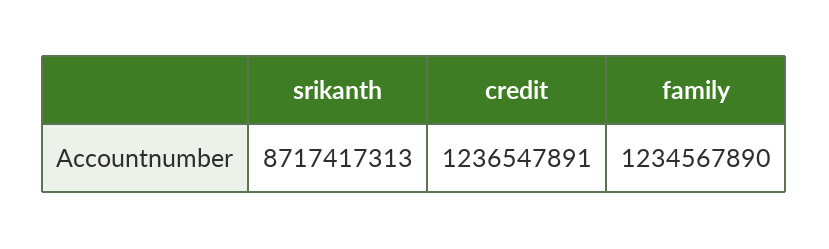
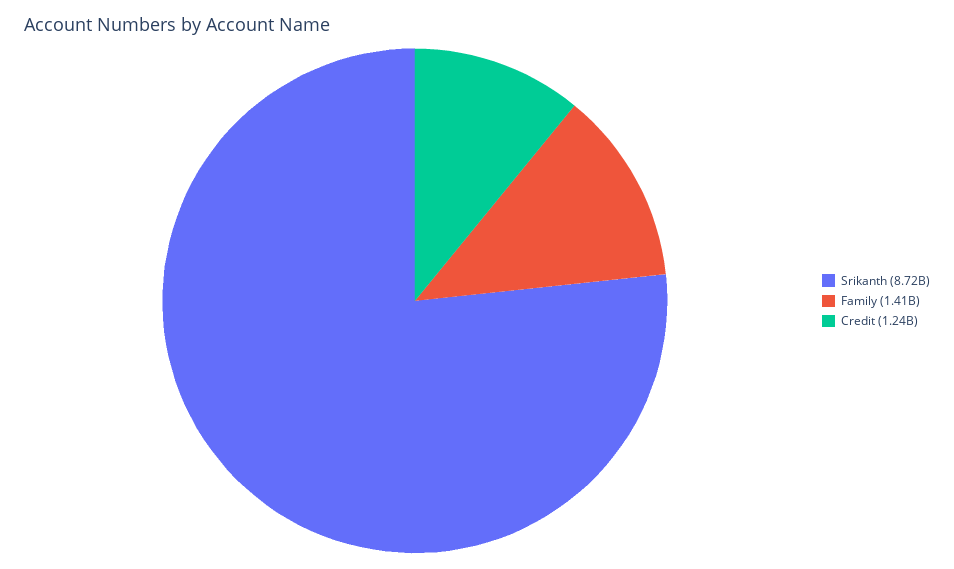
  {
    "srikanth": 8717417313,
    "credit": 1236547891,
-   "family": 1234567890
+   "family": 1410000000
  }

